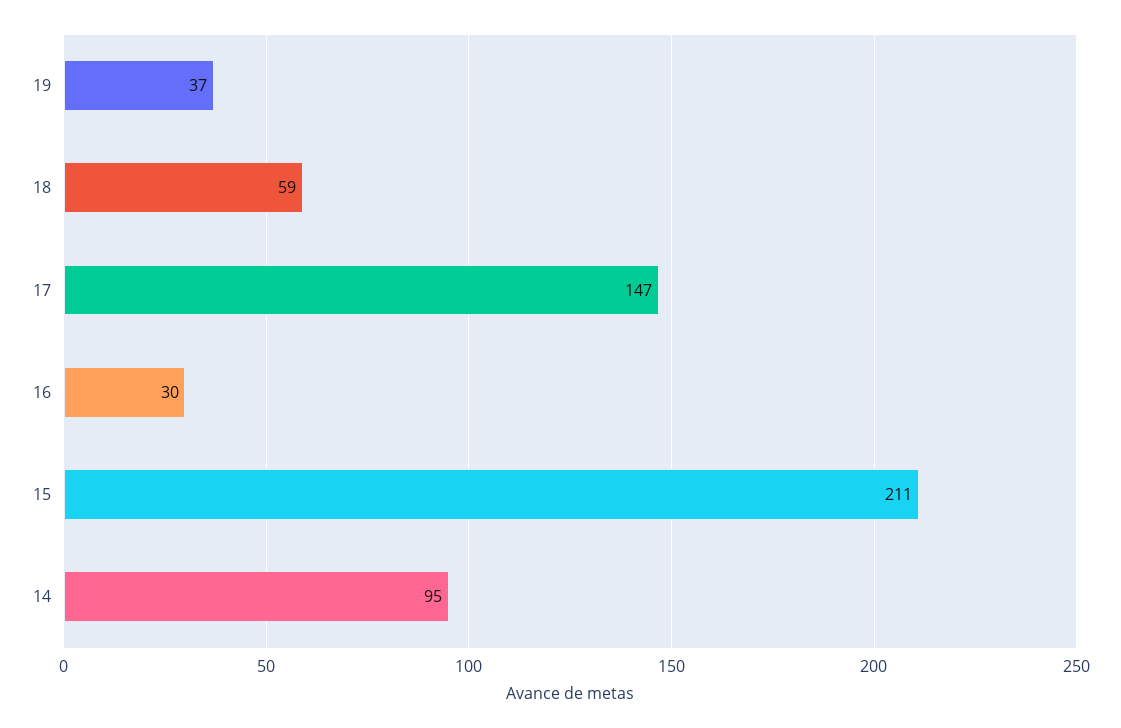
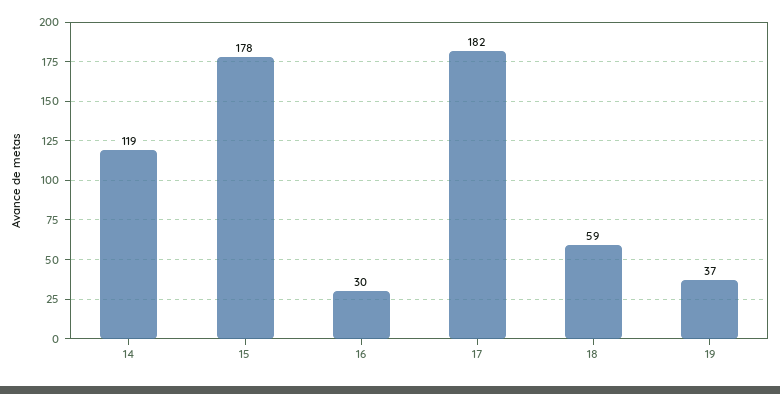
  {
    "19": 37,
    "18": 59,
-   "17": 147,
+   "17": 182,
    "16": 30,
-   "15": 211,
+   "15": 178,
-   "14": 95
+   "14": 119
  }

